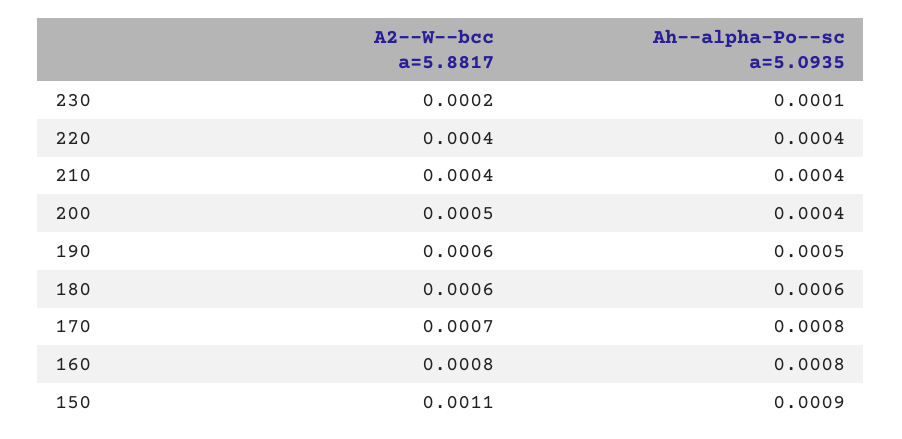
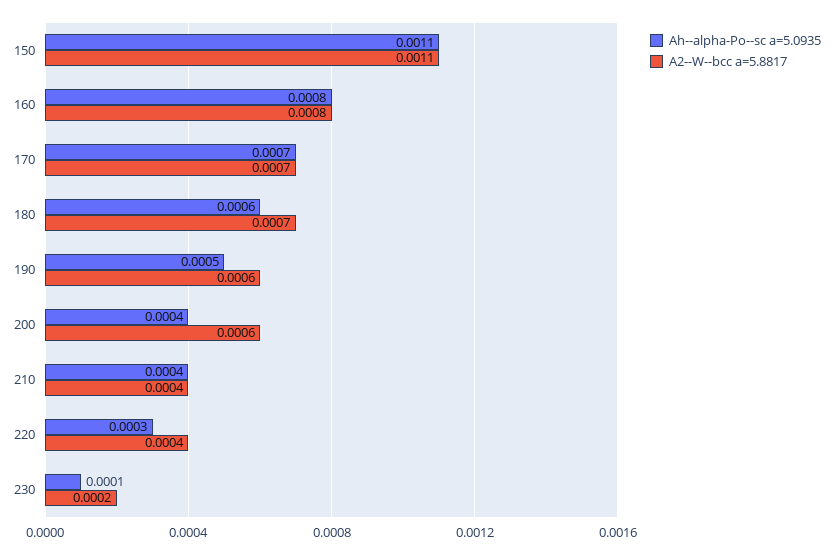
  {
    "A2--W--bcc a=5.8817": {
      "230": 0.0002,
      "220": 0.0004,
      "210": 0.0004,
-     "200": 0.0005,
+     "200": 0.0006,
      "190": 0.0006,
-     "180": 0.0006,
+     "180": 0.0007,
      "170": 0.0007,
      "160": 0.0008,
      "150": 0.0011
    },
    "Ah--alpha-Po--sc a=5.0935": {
      "230": 0.0001,
-     "220": 0.0004,
+     "220": 0.0003,
      "210": 0.0004,
      "200": 0.0004,
      "190": 0.0005,
      "180": 0.0006,
-     "170": 0.0008,
+     "170": 0.0007,
      "160": 0.0008,
-     "150": 0.0009
+     "150": 0.0011
    }
  }

